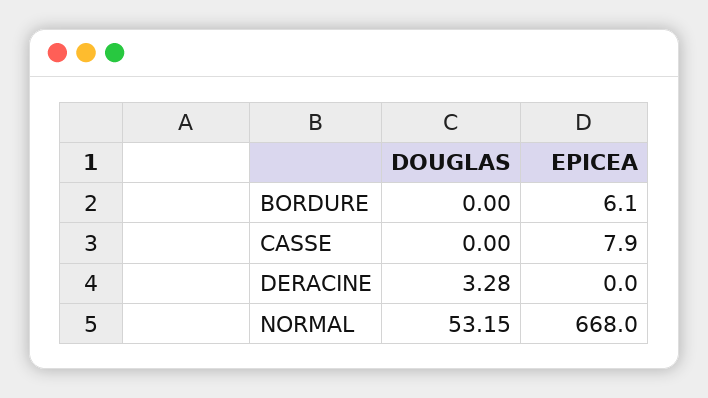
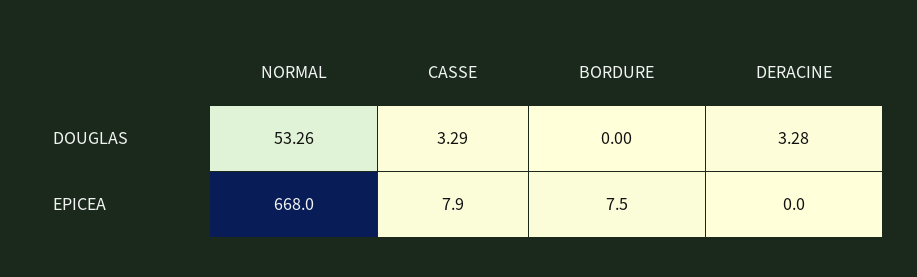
  {
    "DOUGLAS": {
      "BORDURE": 0,
-     "CASSE": 0,
+     "CASSE": 3.29,
      "DERACINE": 3.28,
-     "NORMAL": 53.15
+     "NORMAL": 53.26
    },
    "EPICEA": {
-     "BORDURE": 6.1,
+     "BORDURE": 7.5,
      "CASSE": 7.9,
      "DERACINE": 0,
      "NORMAL": 668
    }
  }

